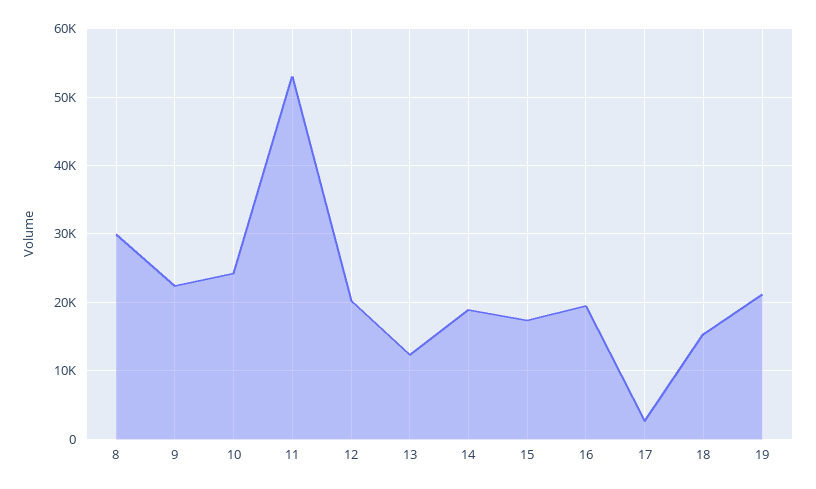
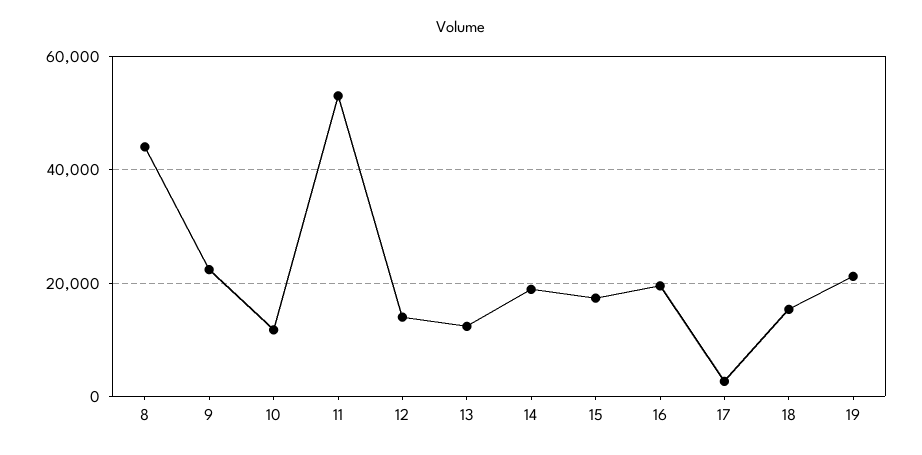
  {
-   "8": 30000,
+   "8": 44000,
    "9": 22000,
-   "10": 24000,
+   "10": 12000,
    "11": 53000,
-   "12": 20000,
+   "12": 14000,
    "13": 12000,
    "14": 19000,
    "15": 17000,
    "16": 19000,
    "17": 3000,
    "18": 15000,
    "19": 21000
  }

